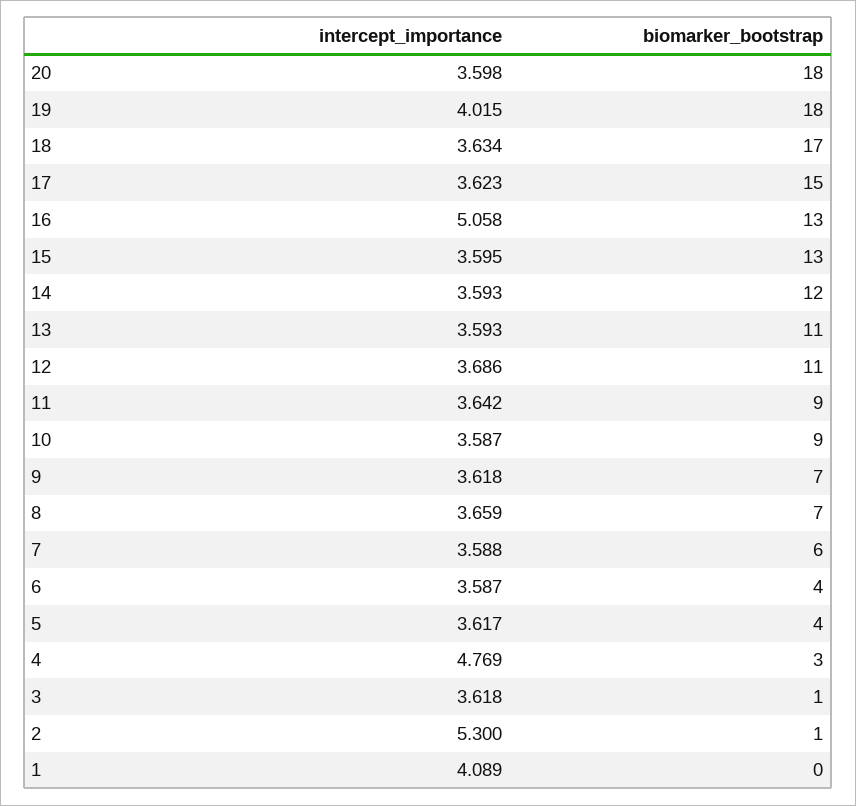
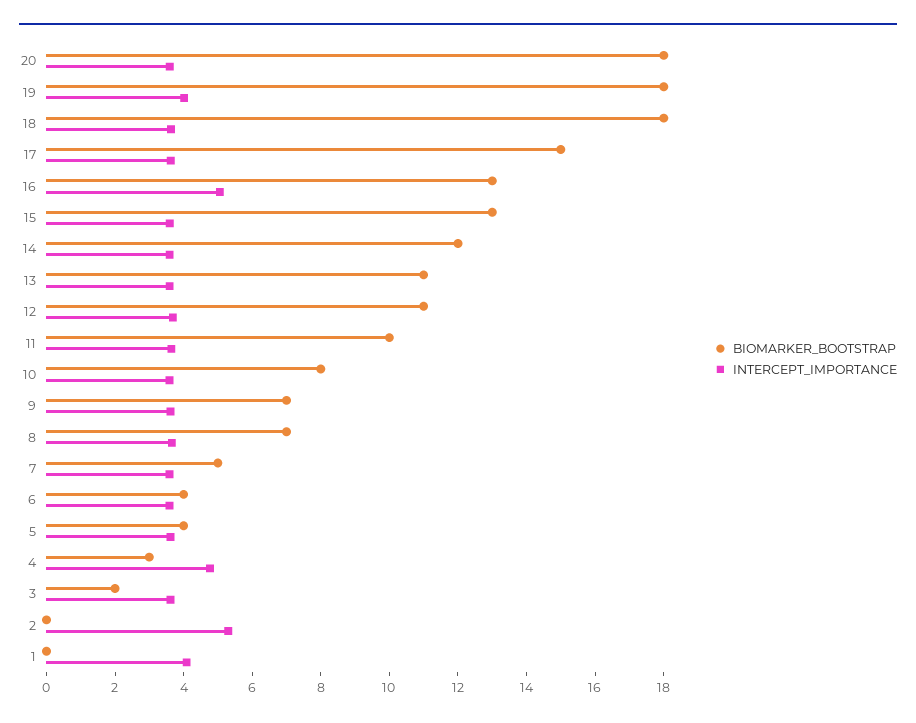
  {
    "intercept_importance": {
      "20": 3.598,
      "19": 4.015,
      "18": 3.634,
      "17": 3.623,
      "16": 5.058,
      "15": 3.595,
      "14": 3.593,
      "13": 3.593,
      "12": 3.686,
      "11": 3.642,
      "10": 3.587,
      "9": 3.618,
      "8": 3.659,
      "7": 3.588,
      "6": 3.587,
      "5": 3.617,
      "4": 4.769,
      "3": 3.618,
      "2": 5.3,
      "1": 4.089
    },
    "biomarker_bootstrap": {
      "20": 18,
      "19": 18,
-     "18": 17,
+     "18": 18,
      "17": 15,
      "16": 13,
      "15": 13,
      "14": 12,
      "13": 11,
      "12": 11,
-     "11": 9,
+     "11": 10,
-     "10": 9,
+     "10": 8,
      "9": 7,
      "8": 7,
-     "7": 6,
+     "7": 5,
      "6": 4,
      "5": 4,
      "4": 3,
-     "3": 1,
+     "3": 2,
-     "2": 1,
+     "2": 0,
      "1": 0
    }
  }

